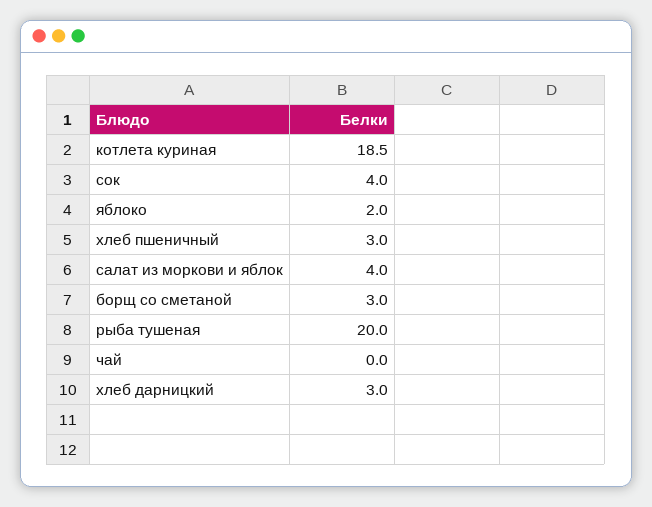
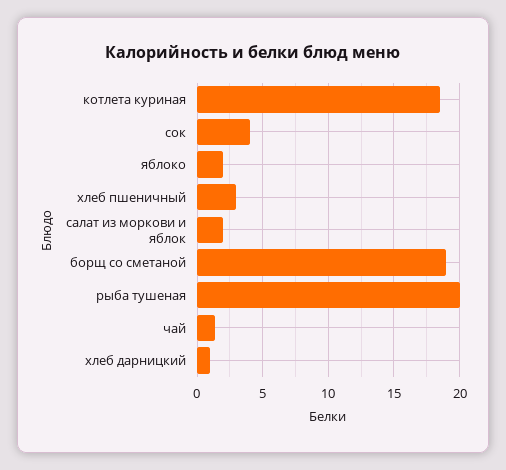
  {
    "котлета куриная": 18.5,
    "сок": 4,
    "яблоко": 2,
    "хлеб пшеничный": 3,
-   "салат из моркови и яблок": 4,
+   "салат из моркови и яблок": 2,
-   "борщ со сметаной": 3,
+   "борщ со сметаной": 19,
    "рыба тушеная": 20,
-   "чай": 0,
+   "чай": 1.5,
-   "хлеб дарницкий": 3
+   "хлеб дарницкий": 1
  }

